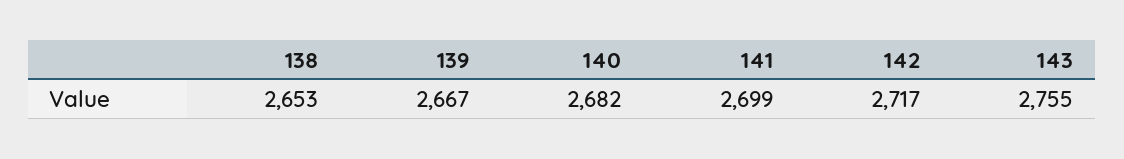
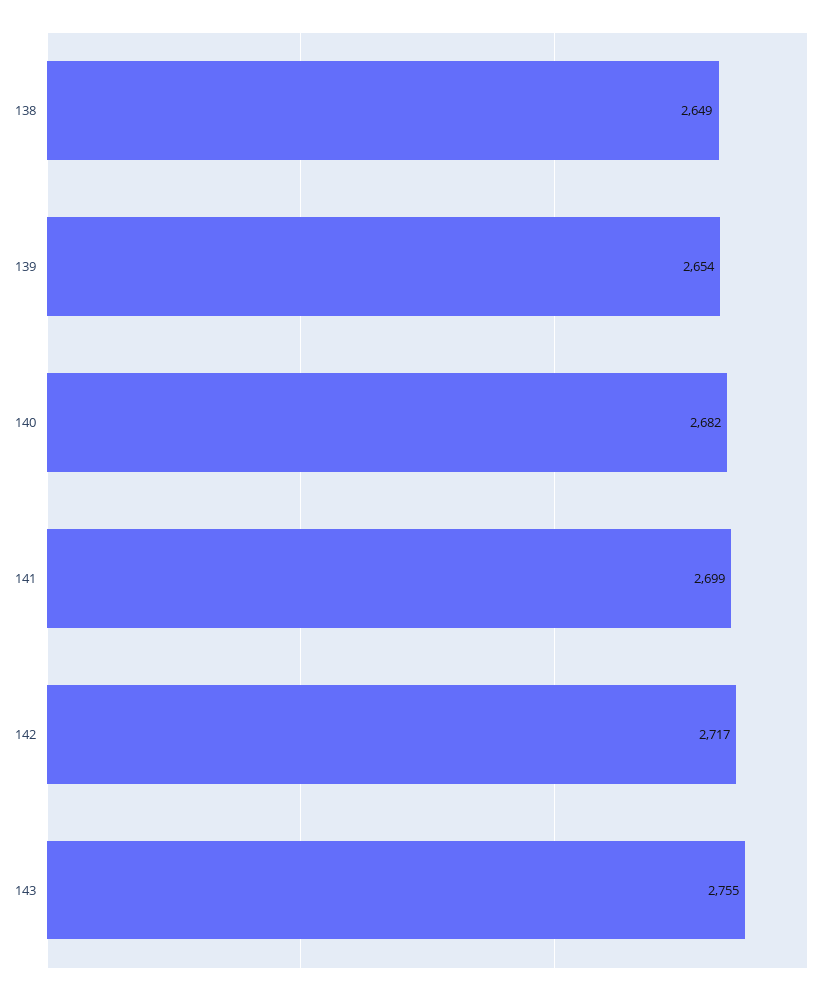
  {
-   "138": 2653,
+   "138": 2649,
-   "139": 2667,
+   "139": 2654,
    "140": 2682,
    "141": 2699,
    "142": 2717,
    "143": 2755
  }

